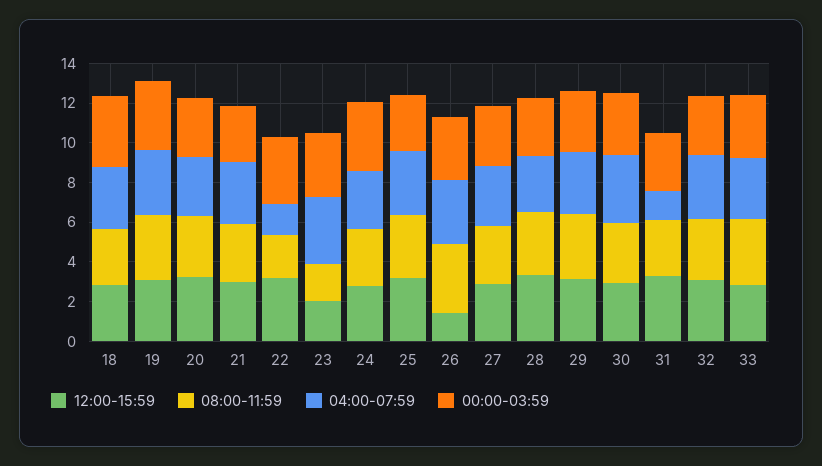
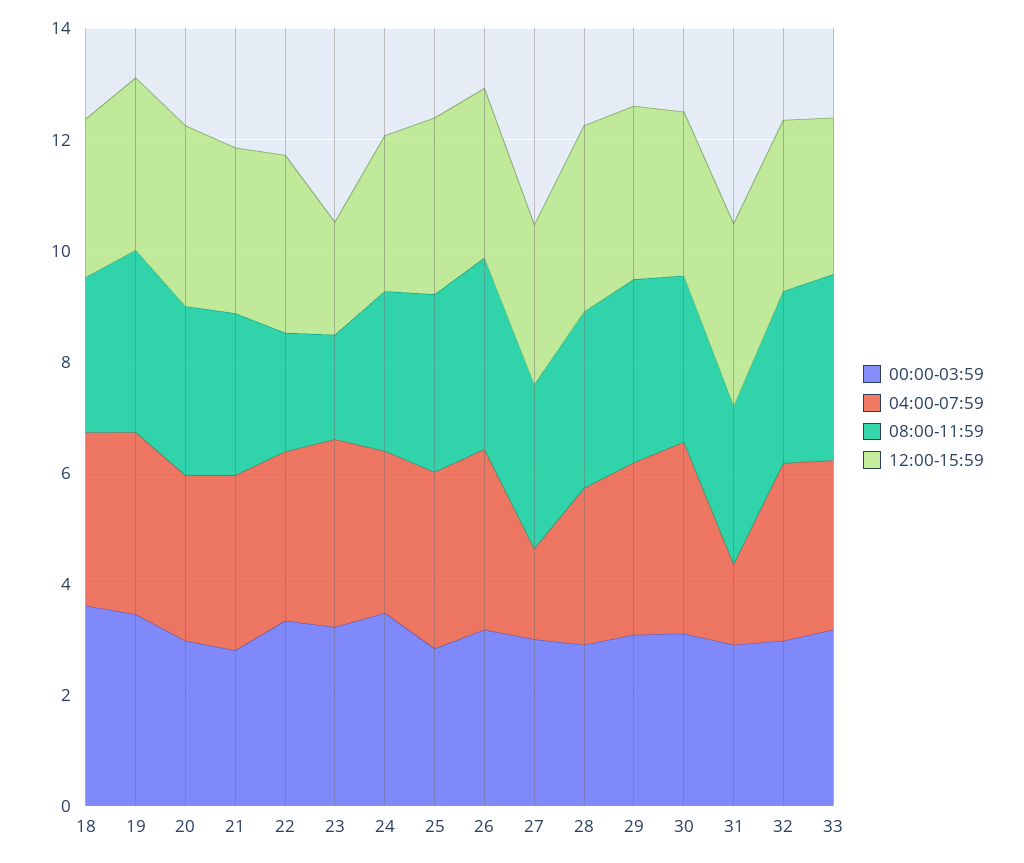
  {
    "12:00-15:59": {
      "18": 3,
      "19": 3,
      "20": 3.5,
      "21": 3,
      "22": 3,
      "23": 2,
      "24": 3,
      "25": 3,
-     "26": 1.5,
+     "26": 3,
      "27": 3,
      "28": 3.5,
      "29": 3,
      "30": 3,
      "31": 3.5,
      "32": 3,
      "33": 3
    },
    "08:00-11:59": {
      "18": 3,
      "19": 3.5,
      "20": 3,
      "21": 3,
      "22": 2,
      "23": 2,
      "24": 3,
      "25": 3,
      "26": 3.5,
      "27": 3,
      "28": 3,
      "29": 3.5,
      "30": 3,
      "31": 3,
      "32": 3,
      "33": 3.5
    },
    "04:00-07:59": {
      "18": 3,
      "19": 3.5,
      "20": 3,
      "21": 3,
-     "22": 1.5,
+     "22": 3,
      "23": 3.5,
      "24": 3,
      "25": 3,
      "26": 3.5,
-     "27": 3,
+     "27": 1.5,
      "28": 3,
      "29": 3,
      "30": 3.5,
      "31": 1.5,
      "32": 3,
      "33": 3
    },
    "00:00-03:59": {
      "18": 3.5,
      "19": 3.5,
      "20": 3,
      "21": 3,
      "22": 3.5,
      "23": 3,
      "24": 3.5,
      "25": 3,
      "26": 3,
      "27": 3,
      "28": 3,
      "29": 3,
      "30": 3,
      "31": 3,
      "32": 3,
      "33": 3
    }
  }

